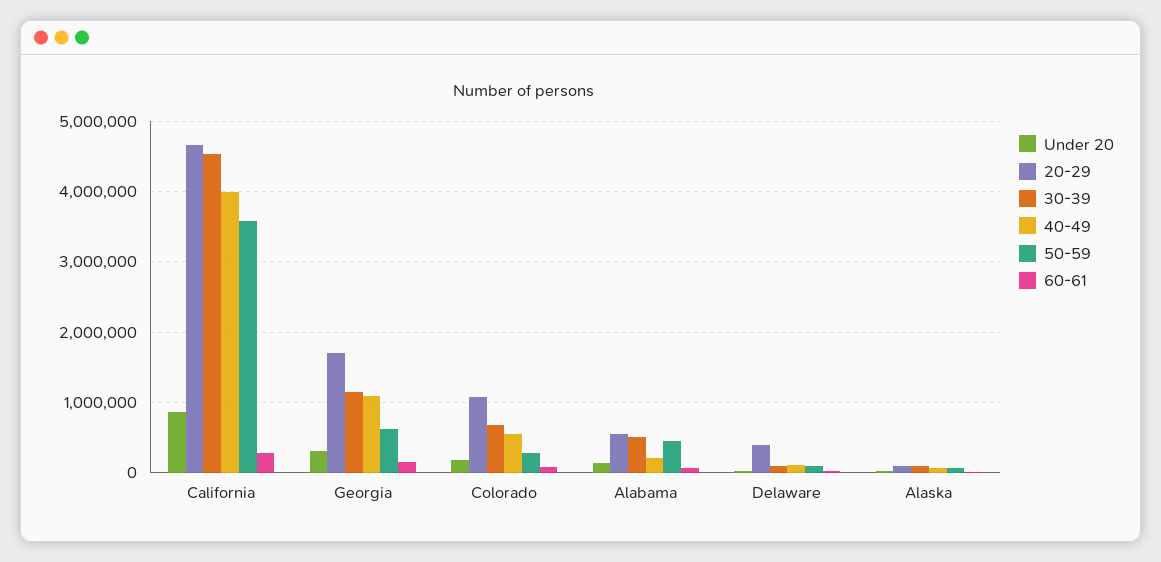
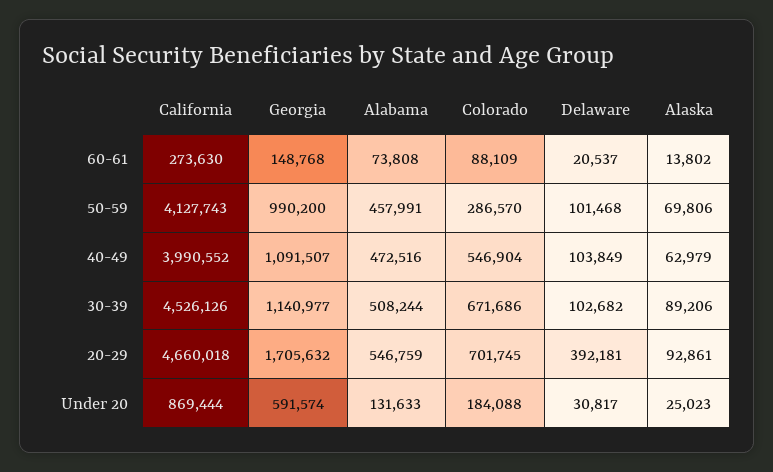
  {
    "Under 20": {
      "California": 869444,
-     "Georgia": 300000,
+     "Georgia": 591574,
      "Colorado": 184088,
      "Alabama": 131633,
      "Delaware": 30817,
      "Alaska": 25023
    },
    "20-29": {
      "California": 4660018,
      "Georgia": 1705632,
-     "Colorado": 1100000,
+     "Colorado": 701745,
      "Alabama": 546759,
      "Delaware": 392181,
      "Alaska": 92861
    },
    "30-39": {
      "California": 4526126,
      "Georgia": 1140977,
      "Colorado": 671686,
      "Alabama": 508244,
      "Delaware": 102682,
      "Alaska": 89206
    },
    "40-49": {
      "California": 3990552,
      "Georgia": 1091507,
      "Colorado": 546904,
-     "Alabama": 200000,
+     "Alabama": 472516,
      "Delaware": 103849,
      "Alaska": 62979
    },
    "50-59": {
-     "California": 3600000,
+     "California": 4127743,
-     "Georgia": 600000,
+     "Georgia": 990200,
      "Colorado": 286570,
      "Alabama": 457991,
      "Delaware": 101468,
      "Alaska": 69806
    },
    "60-61": {
      "California": 273630,
      "Georgia": 148768,
      "Colorado": 88109,
      "Alabama": 73808,
      "Delaware": 20537,
      "Alaska": 13802
    }
  }

